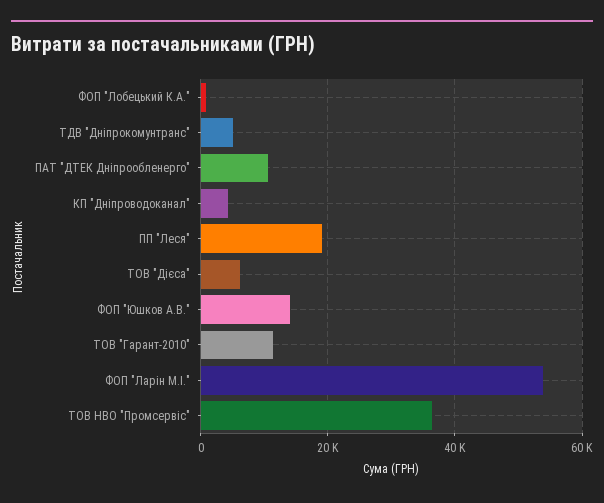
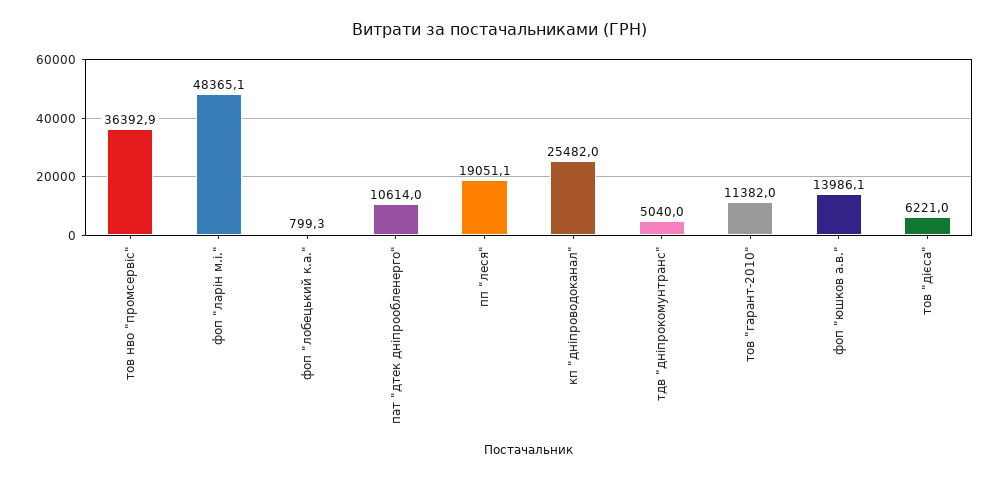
  {
    "ФОП \"Лобецький К.А.\"": 799.3,
    "ТДВ \"Дніпрокомунтранс\"": 5040,
    "ПАТ \"ДТЕК Дніпрообленерго\"": 10614,
-   "КП \"Дніпроводоканал\"": 4000,
+   "КП \"Дніпроводоканал\"": 25482,
    "ПП \"Леся\"": 19051.1,
    "ТОВ \"Дієса\"": 6221,
    "ФОП \"Юшков А.В.\"": 13986.1,
    "ТОВ \"Гарант-2010\"": 11382,
-   "ФОП \"Ларін М.І.\"": 54000,
+   "ФОП \"Ларін М.І.\"": 48365.1,
    "ТОВ НВО \"Промсервіс\"": 36392.9
  }

